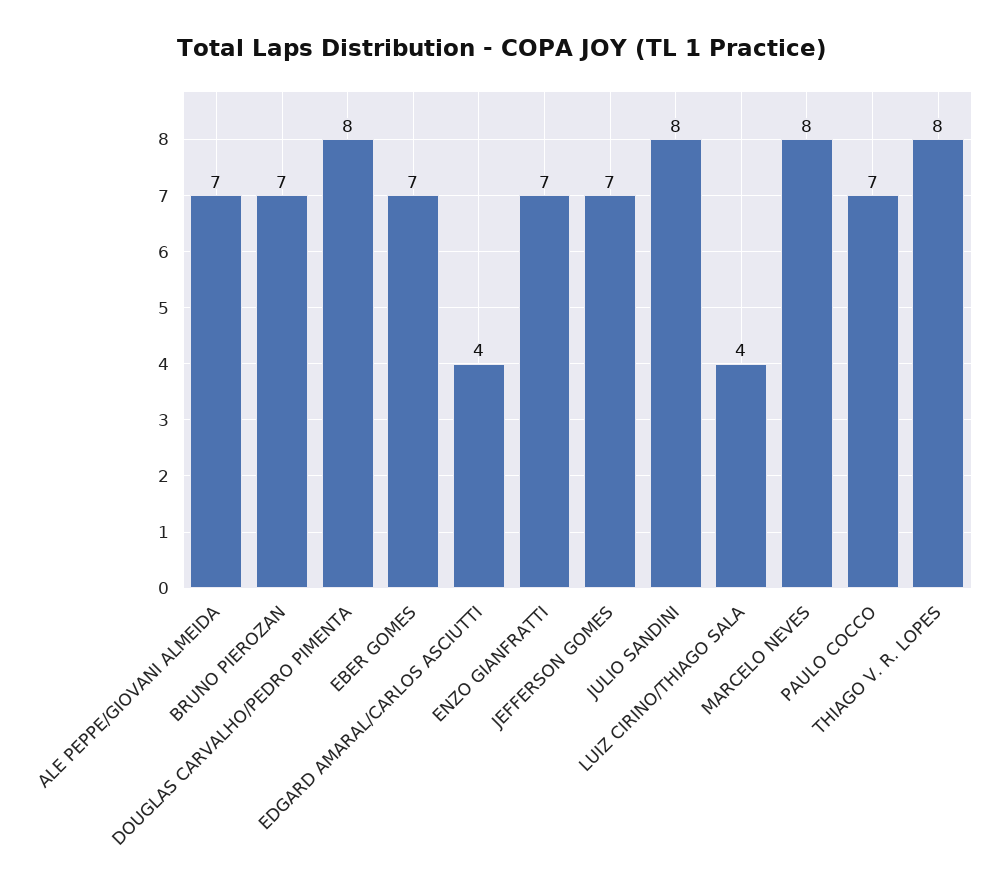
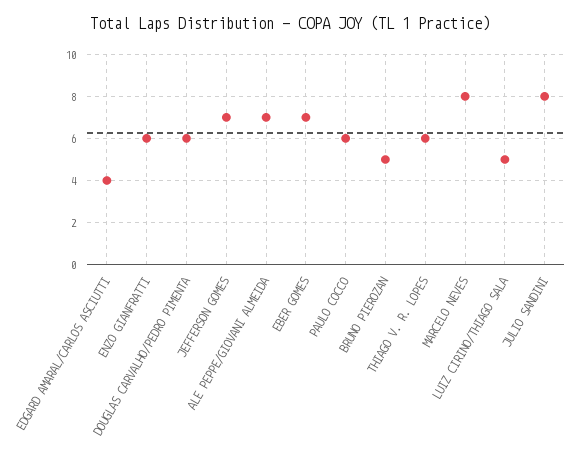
  {
    "ALE PEPPE/GIOVANI ALMEIDA": 7,
-   "BRUNO PIEROZAN": 7,
+   "BRUNO PIEROZAN": 5,
-   "DOUGLAS CARVALHO/PEDRO PIMENTA": 8,
+   "DOUGLAS CARVALHO/PEDRO PIMENTA": 6,
    "EBER GOMES": 7,
    "EDGARD AMARAL/CARLOS ASCIUTTI": 4,
-   "ENZO GIANFRATTI": 7,
+   "ENZO GIANFRATTI": 6,
    "JEFFERSON GOMES": 7,
    "JULIO SANDINI": 8,
-   "LUIZ CIRINO/THIAGO SALA": 4,
+   "LUIZ CIRINO/THIAGO SALA": 5,
    "MARCELO NEVES": 8,
-   "PAULO COCCO": 7,
+   "PAULO COCCO": 6,
-   "THIAGO V. R. LOPES": 8
+   "THIAGO V. R. LOPES": 6
  }

